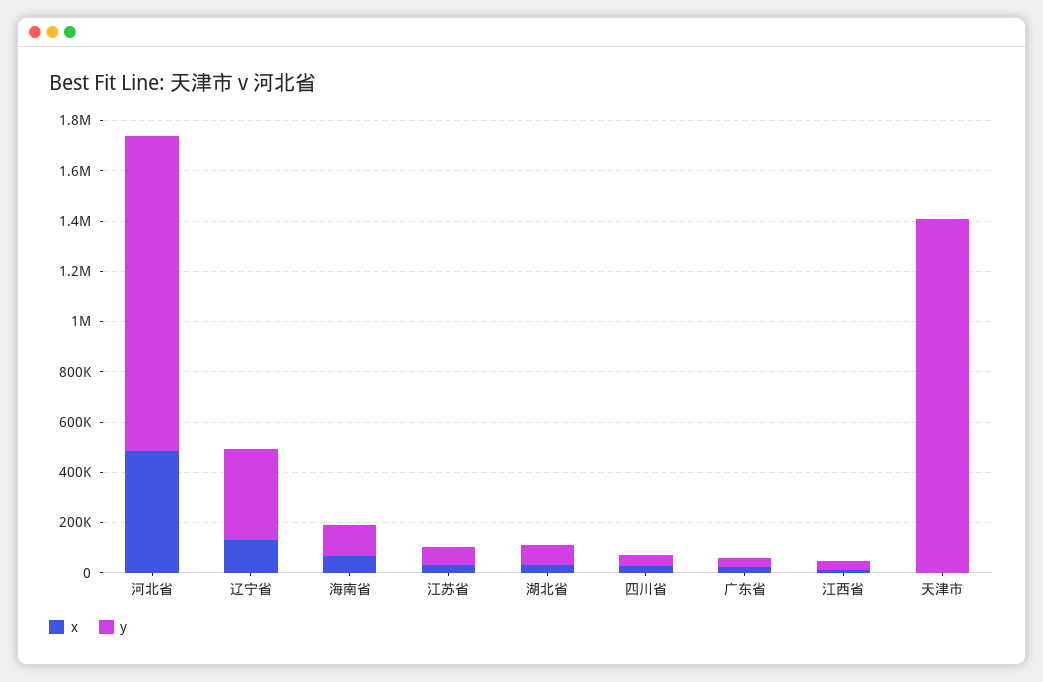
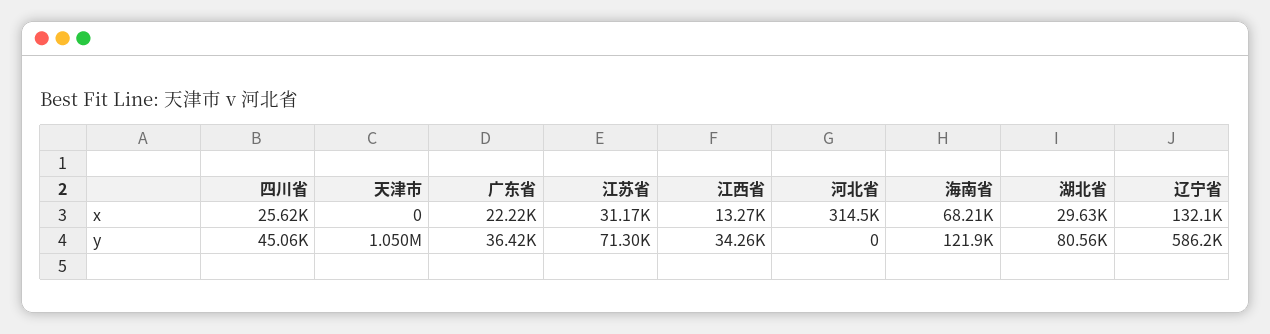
  {
    "x": {
-     "河北省": 500000,
+     "河北省": 314500,
      "辽宁省": 132100,
      "海南省": 68210,
      "江苏省": 31170,
      "湖北省": 29630,
      "四川省": 25620,
      "广东省": 22220,
      "江西省": 13270,
      "天津市": 0
    },
    "y": {
-     "河北省": 1250000,
+     "河北省": 0,
-     "辽宁省": 350000,
+     "辽宁省": 586200,
      "海南省": 121900,
      "江苏省": 71300,
      "湖北省": 80560,
      "四川省": 45060,
      "广东省": 36420,
      "江西省": 34260,
-     "天津市": 1400000
+     "天津市": 1050000
    }
  }

